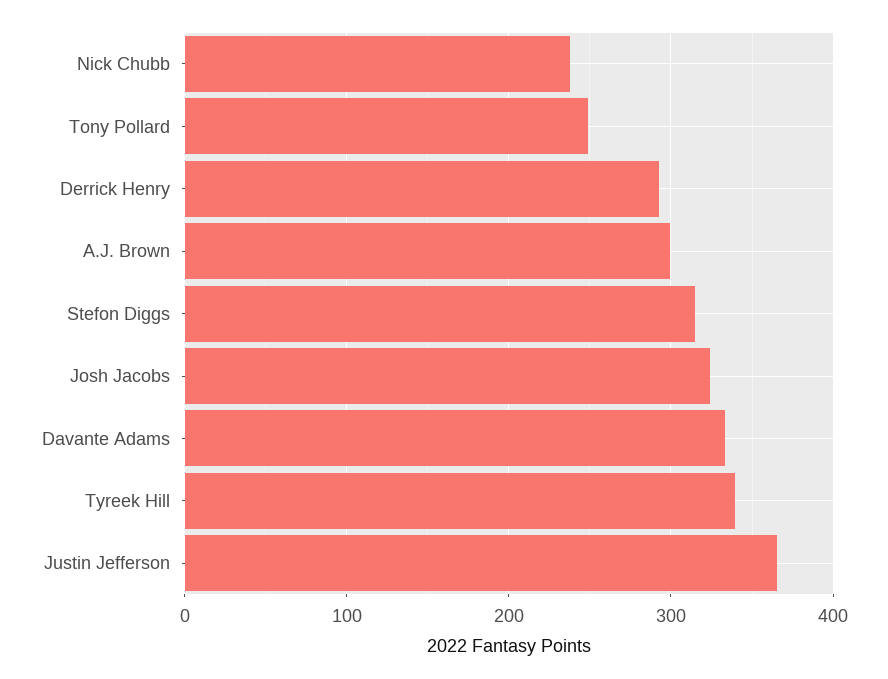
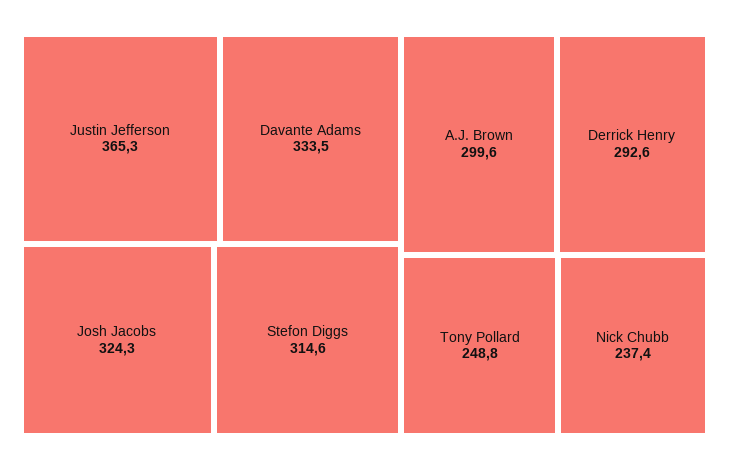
  {
    "Nick Chubb": 237.4,
    "Tony Pollard": 248.8,
    "Derrick Henry": 292.6,
    "A.J. Brown": 299.6,
    "Stefon Diggs": 314.6,
    "Josh Jacobs": 324.3,
    "Davante Adams": 333.5,
-   "Tyreek Hill": 340,
    "Justin Jefferson": 365.3
  }

